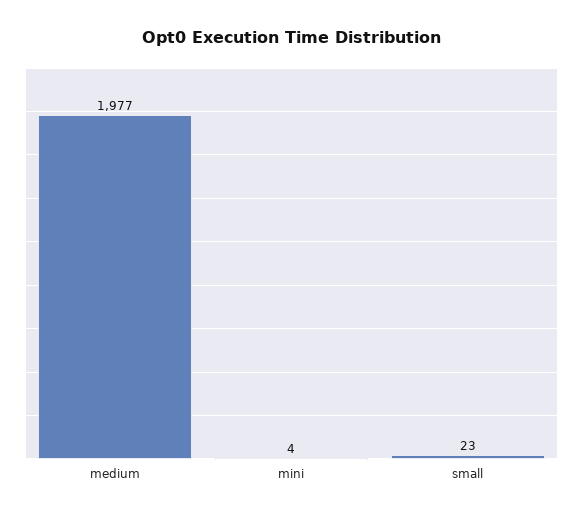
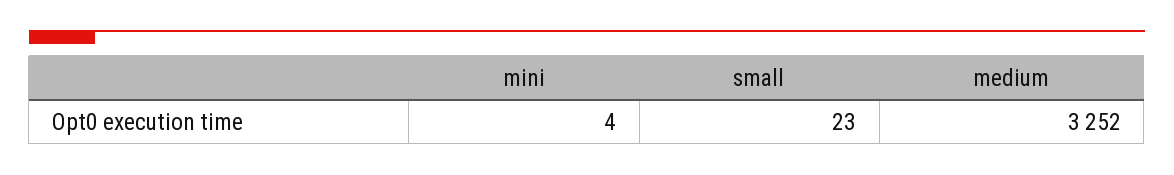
  {
-   "medium": 1977,
+   "medium": 3252,
    "mini": 4,
    "small": 23
  }

